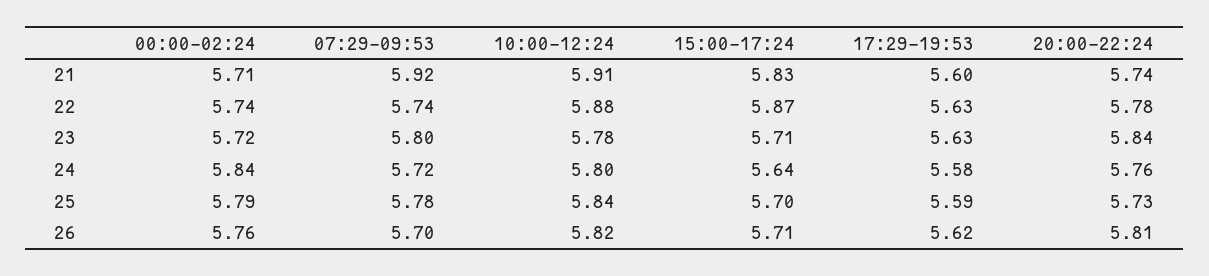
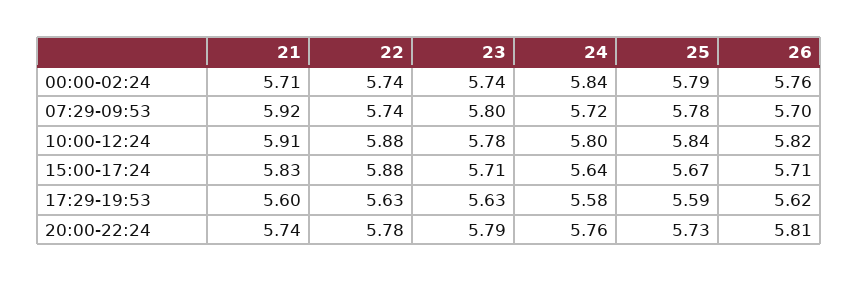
  {
    "00:00-02:24": {
      "21": 5.71,
      "22": 5.74,
-     "23": 5.72,
+     "23": 5.74,
      "24": 5.84,
      "25": 5.79,
      "26": 5.76
    },
    "07:29-09:53": {
      "21": 5.92,
      "22": 5.74,
      "23": 5.8,
      "24": 5.72,
      "25": 5.78,
      "26": 5.7
    },
    "10:00-12:24": {
      "21": 5.91,
      "22": 5.88,
      "23": 5.78,
      "24": 5.8,
      "25": 5.84,
      "26": 5.82
    },
    "15:00-17:24": {
      "21": 5.83,
-     "22": 5.87,
+     "22": 5.88,
      "23": 5.71,
      "24": 5.64,
-     "25": 5.7,
+     "25": 5.67,
      "26": 5.71
    },
    "17:29-19:53": {
      "21": 5.6,
      "22": 5.63,
      "23": 5.63,
      "24": 5.58,
      "25": 5.59,
      "26": 5.62
    },
    "20:00-22:24": {
      "21": 5.74,
      "22": 5.78,
-     "23": 5.84,
+     "23": 5.79,
      "24": 5.76,
      "25": 5.73,
      "26": 5.81
    }
  }

